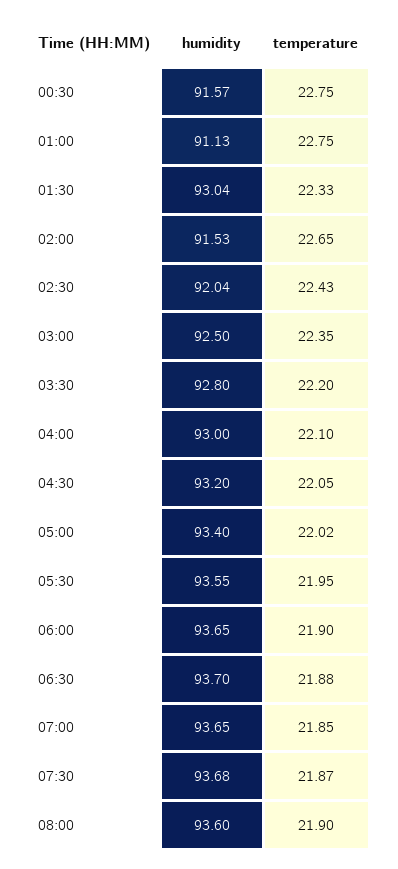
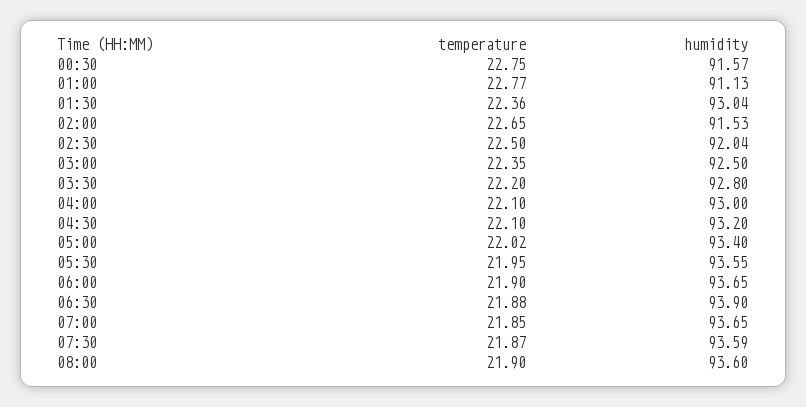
  {
    "humidity": {
      "00:30": 91.57,
      "01:00": 91.13,
      "01:30": 93.04,
      "02:00": 91.53,
      "02:30": 92.04,
      "03:00": 92.5,
      "03:30": 92.8,
      "04:00": 93,
      "04:30": 93.2,
      "05:00": 93.4,
      "05:30": 93.55,
      "06:00": 93.65,
-     "06:30": 93.7,
+     "06:30": 93.9,
      "07:00": 93.65,
-     "07:30": 93.68,
+     "07:30": 93.59,
      "08:00": 93.6
    },
    "temperature": {
      "00:30": 22.75,
-     "01:00": 22.75,
+     "01:00": 22.77,
-     "01:30": 22.33,
+     "01:30": 22.36,
      "02:00": 22.65,
-     "02:30": 22.43,
+     "02:30": 22.5,
      "03:00": 22.35,
      "03:30": 22.2,
      "04:00": 22.1,
-     "04:30": 22.05,
+     "04:30": 22.1,
      "05:00": 22.02,
      "05:30": 21.95,
      "06:00": 21.9,
      "06:30": 21.88,
      "07:00": 21.85,
      "07:30": 21.87,
      "08:00": 21.9
    }
  }

